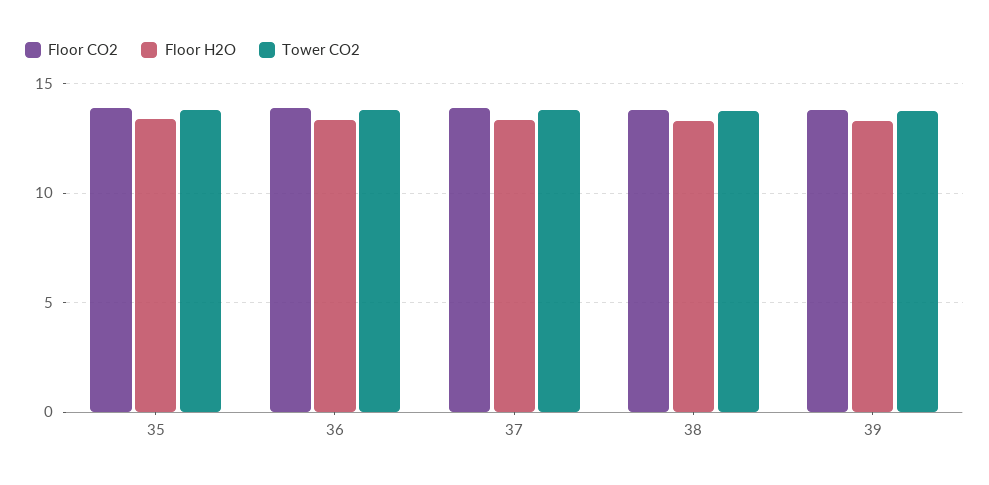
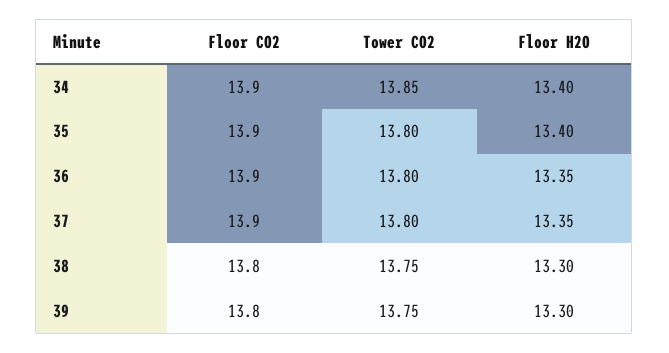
  {
    "Floor CO2": {
      "35": 13.9,
      "36": 13.9,
      "37": 13.9,
      "38": 13.8,
-     "39": 13.8
+     "39": 13.8,
+     "34": 13.9
    },
    "Floor H2O": {
      "35": 13.4,
      "36": 13.35,
      "37": 13.35,
      "38": 13.3,
-     "39": 13.3
+     "39": 13.3,
+     "34": 13.4
    },
    "Tower CO2": {
      "35": 13.8,
      "36": 13.8,
      "37": 13.8,
      "38": 13.75,
-     "39": 13.75
+     "39": 13.75,
+     "34": 13.85
    }
  }

